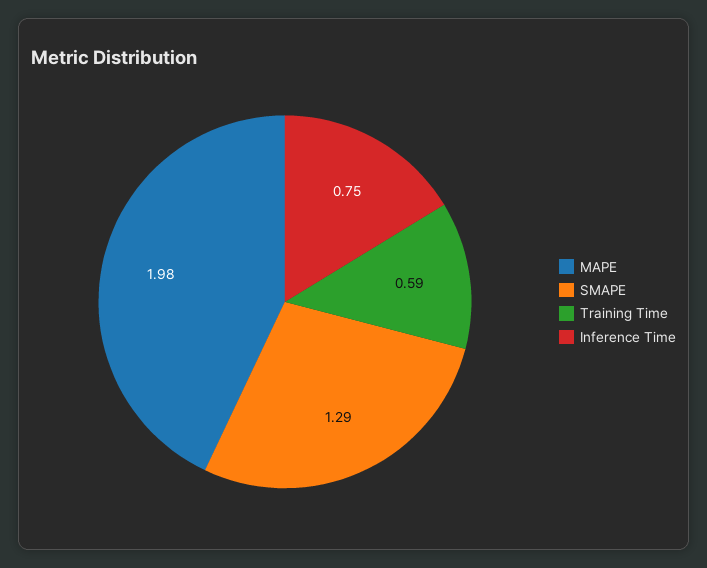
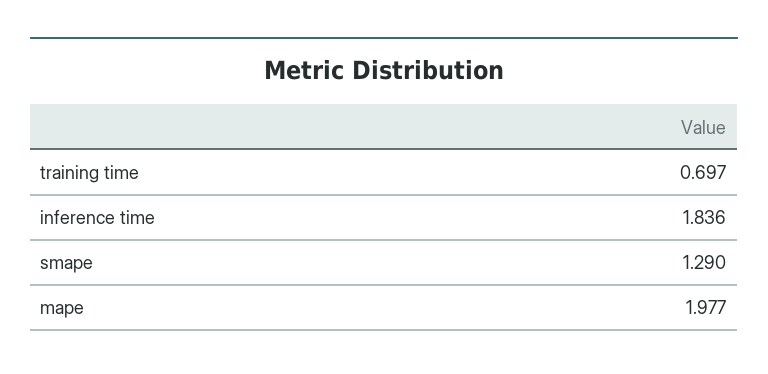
  {
    "MAPE": 1.977,
    "SMAPE": 1.29,
-   "Training Time": 0.59,
+   "Training Time": 0.697,
-   "Inference Time": 0.75
+   "Inference Time": 1.836
  }

